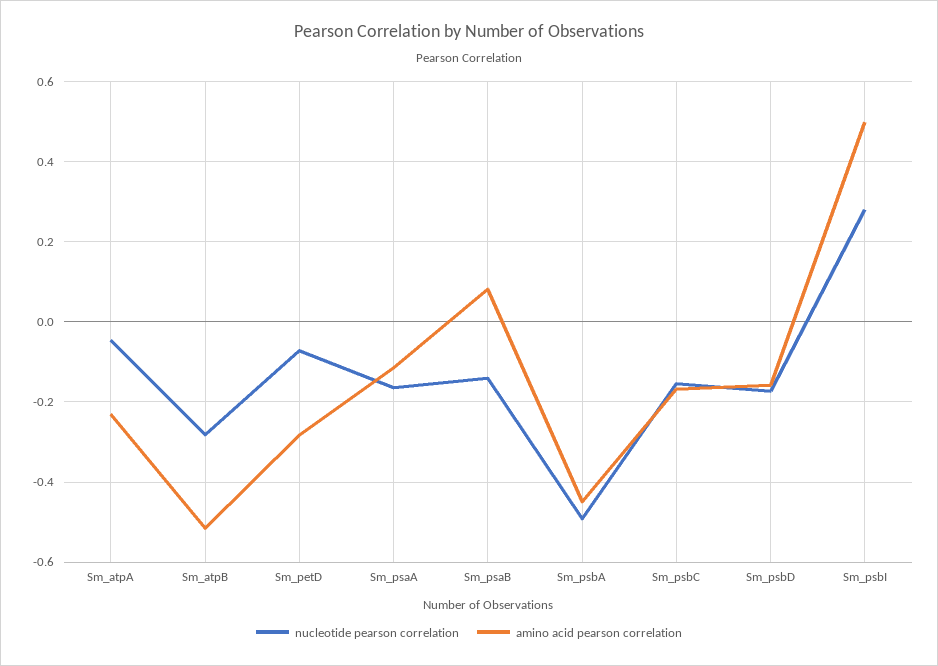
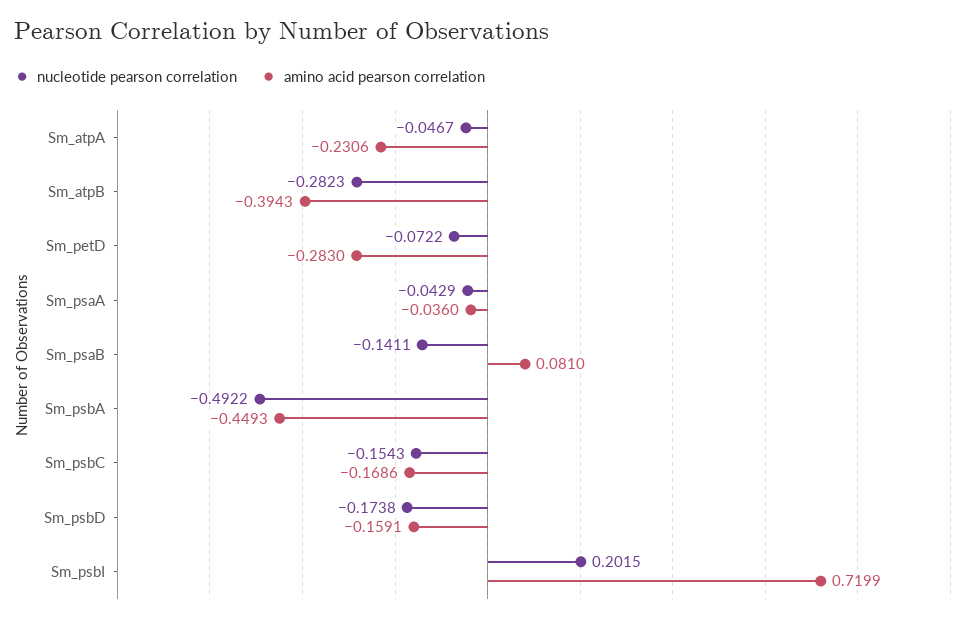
  {
    "nucleotide pearson correlation": {
      "Sm_atpA": -0.0467,
      "Sm_atpB": -0.2823,
      "Sm_petD": -0.0722,
-     "Sm_psaA": -0.16,
+     "Sm_psaA": -0.0429,
      "Sm_psaB": -0.1411,
      "Sm_psbA": -0.4922,
      "Sm_psbC": -0.1543,
      "Sm_psbD": -0.1738,
-     "Sm_psbI": 0.28
+     "Sm_psbI": 0.2015
    },
    "amino acid pearson correlation": {
      "Sm_atpA": -0.2306,
-     "Sm_atpB": -0.52,
+     "Sm_atpB": -0.3943,
      "Sm_petD": -0.283,
-     "Sm_psaA": -0.12,
+     "Sm_psaA": -0.036,
      "Sm_psaB": 0.081,
      "Sm_psbA": -0.4493,
      "Sm_psbC": -0.1686,
      "Sm_psbD": -0.1591,
-     "Sm_psbI": 0.5
+     "Sm_psbI": 0.7199
    }
  }

